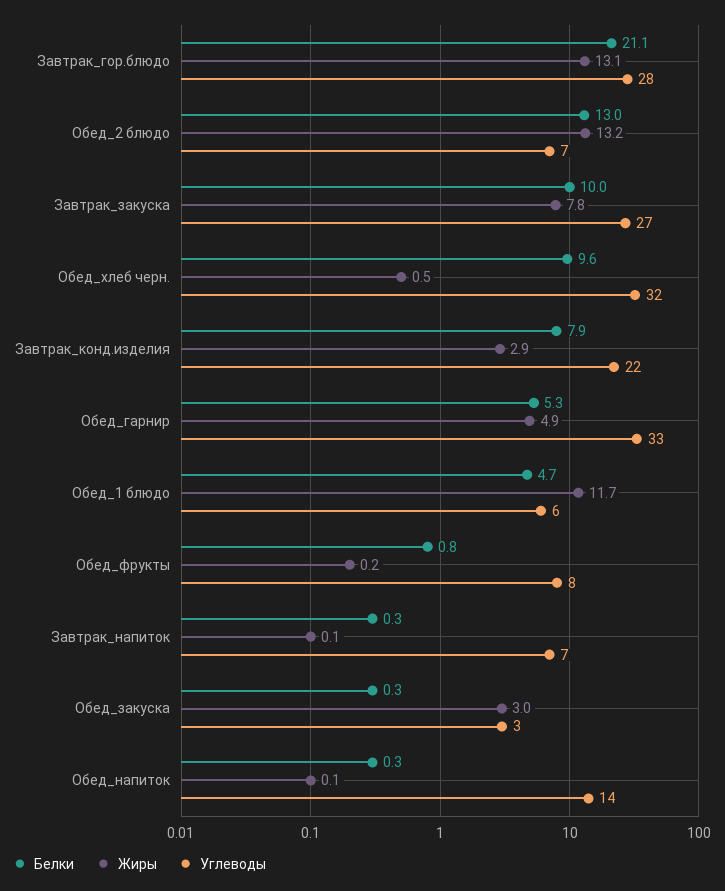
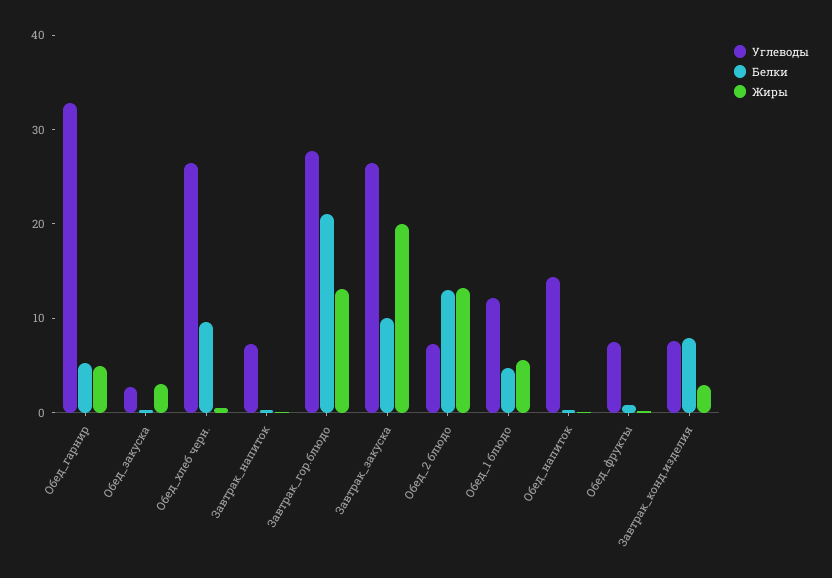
  {
    "Белки": {
      "Завтрак_гор.блюдо": 21.1,
      "Обед_2 блюдо": 13,
      "Завтрак_закуска": 10,
      "Обед_хлеб черн.": 9.6,
      "Завтрак_конд.изделия": 7.9,
      "Обед_гарнир": 5.3,
      "Обед_1 блюдо": 4.7,
      "Обед_фрукты": 0.8,
      "Завтрак_напиток": 0.3,
      "Обед_закуска": 0.3,
      "Обед_напиток": 0.3
    },
    "Жиры": {
      "Завтрак_гор.блюдо": 13.1,
      "Обед_2 блюдо": 13.2,
-     "Завтрак_закуска": 7.8,
+     "Завтрак_закуска": 20,
      "Обед_хлеб черн.": 0.5,
      "Завтрак_конд.изделия": 2.9,
      "Обед_гарнир": 4.9,
-     "Обед_1 блюдо": 11.7,
+     "Обед_1 блюдо": 6,
      "Обед_фрукты": 0.2,
      "Завтрак_напиток": 0.1,
      "Обед_закуска": 3,
      "Обед_напиток": 0.1
    },
    "Углеводы": {
      "Завтрак_гор.блюдо": 28,
      "Обед_2 блюдо": 7,
      "Завтрак_закуска": 27,
-     "Обед_хлеб черн.": 32,
+     "Обед_хлеб черн.": 26,
-     "Завтрак_конд.изделия": 22,
+     "Завтрак_конд.изделия": 8,
      "Обед_гарнир": 33,
-     "Обед_1 блюдо": 6,
+     "Обед_1 блюдо": 12,
      "Обед_фрукты": 8,
      "Завтрак_напиток": 7,
      "Обед_закуска": 3,
      "Обед_напиток": 14
    }
  }

